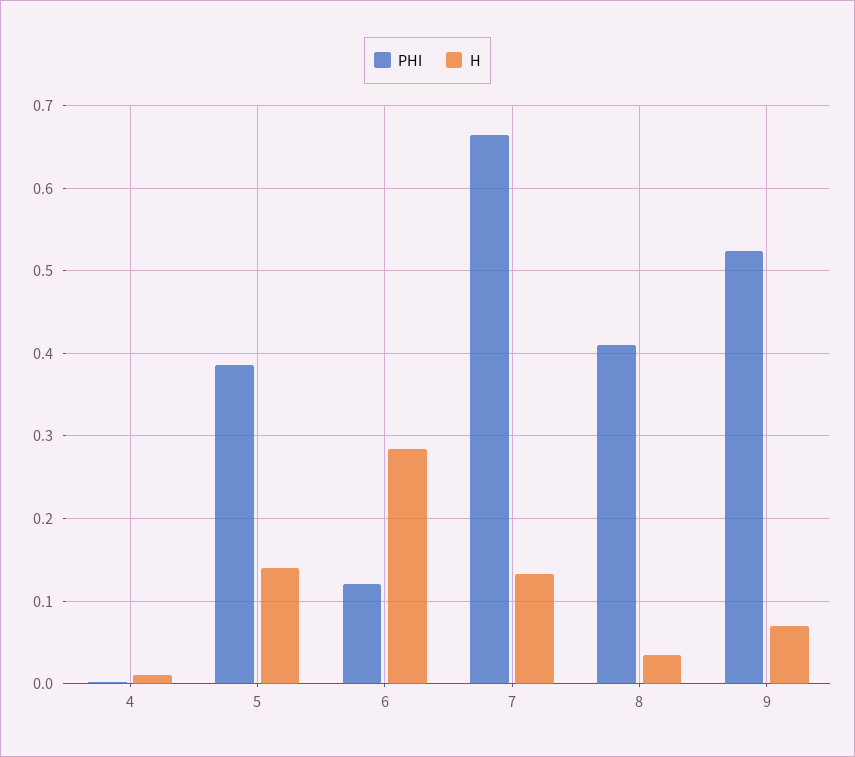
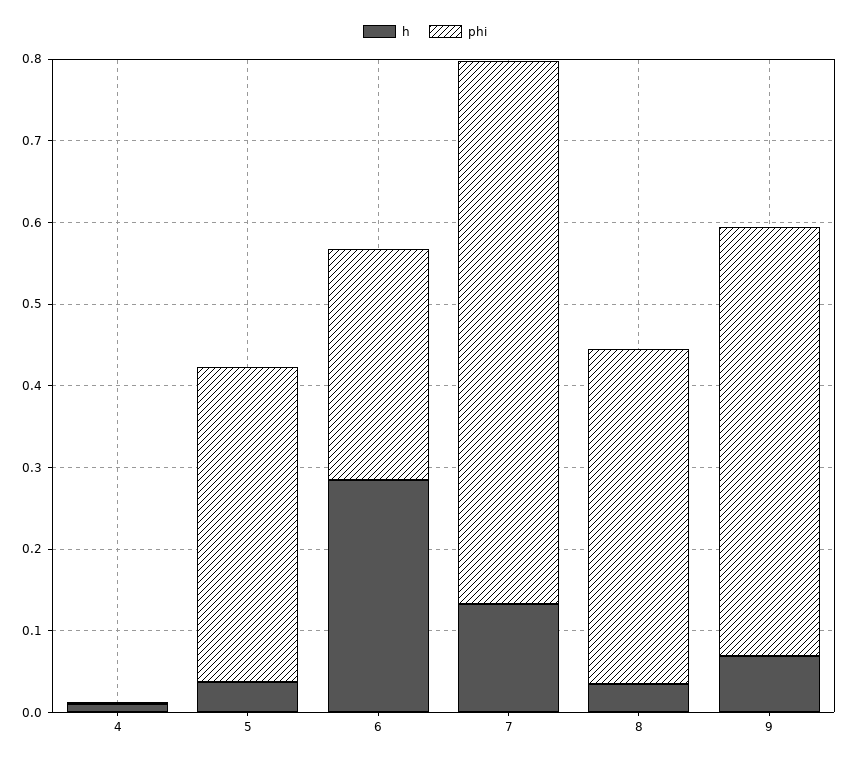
  {
    "PHI": {
      "4": 0,
      "5": 0.39,
-     "6": 0.12,
+     "6": 0.28,
      "7": 0.66,
      "8": 0.41,
      "9": 0.52
    },
    "H": {
      "4": 0.01,
-     "5": 0.14,
+     "5": 0.04,
      "6": 0.28,
      "7": 0.13,
      "8": 0.03,
      "9": 0.07
    }
  }

